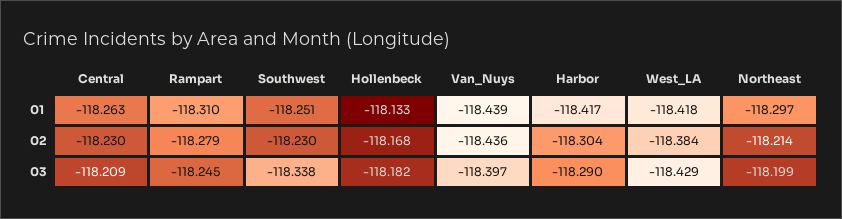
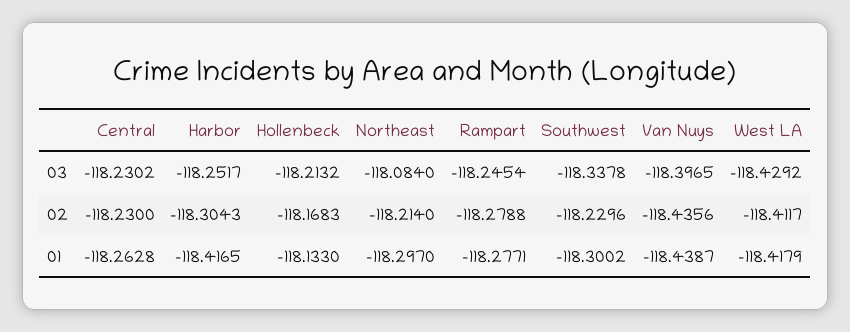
  {
    "Central": {
      "01": -118.2628,
      "02": -118.23,
-     "03": -118.209
+     "03": -118.2302
    },
    "Rampart": {
-     "01": -118.31,
+     "01": -118.2771,
      "02": -118.2788,
      "03": -118.2454
    },
    "Southwest": {
-     "01": -118.251,
+     "01": -118.3002,
      "02": -118.2296,
      "03": -118.3378
    },
    "Hollenbeck": {
      "01": -118.133,
      "02": -118.1683,
-     "03": -118.182
+     "03": -118.2132
    },
    "Van_Nuys": {
      "01": -118.4387,
      "02": -118.4356,
      "03": -118.3965
    },
    "Harbor": {
      "01": -118.4165,
      "02": -118.3043,
-     "03": -118.29
+     "03": -118.2517
    },
    "West_LA": {
      "01": -118.4179,
-     "02": -118.384,
+     "02": -118.4117,
      "03": -118.4292
    },
    "Northeast": {
      "01": -118.297,
      "02": -118.214,
-     "03": -118.199
+     "03": -118.084
    }
  }

